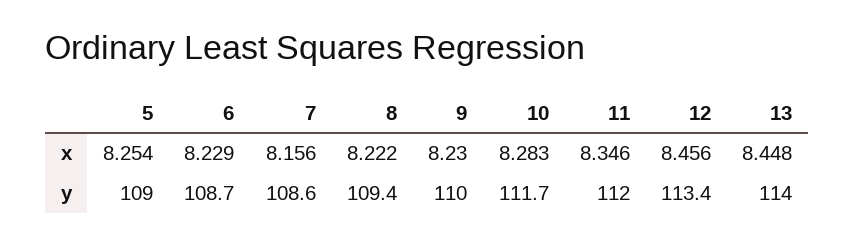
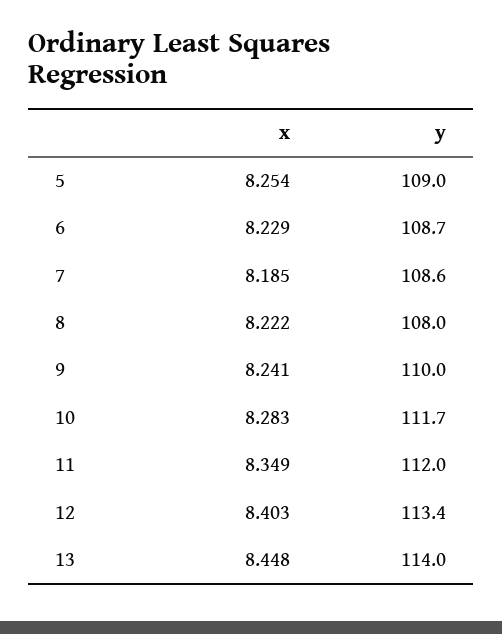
  {
    "5": {
      "x": 8.254,
      "y": 109
    },
    "6": {
      "x": 8.229,
      "y": 108.7
    },
    "7": {
-     "x": 8.156,
+     "x": 8.185,
      "y": 108.6
    },
    "8": {
      "x": 8.222,
-     "y": 109.4
+     "y": 108
    },
    "9": {
-     "x": 8.23,
+     "x": 8.241,
      "y": 110
    },
    "10": {
      "x": 8.283,
      "y": 111.7
    },
    "11": {
-     "x": 8.346,
+     "x": 8.349,
      "y": 112
    },
    "12": {
-     "x": 8.456,
+     "x": 8.403,
      "y": 113.4
    },
    "13": {
      "x": 8.448,
      "y": 114
    }
  }

